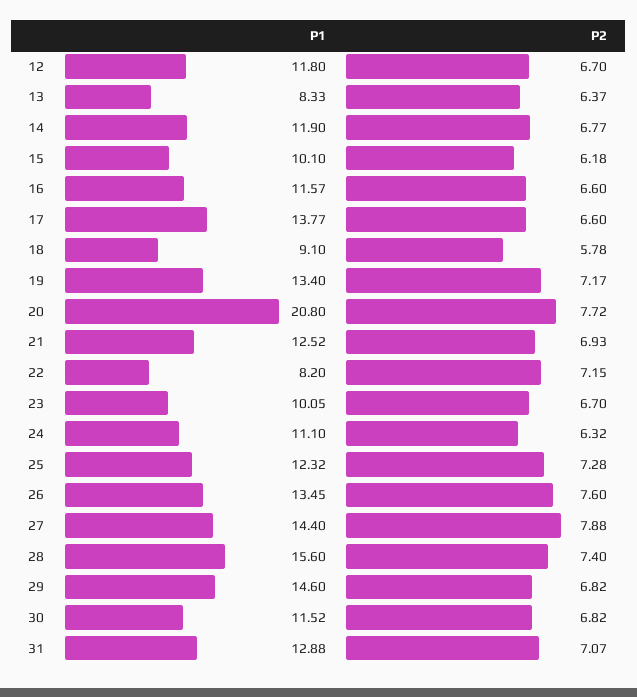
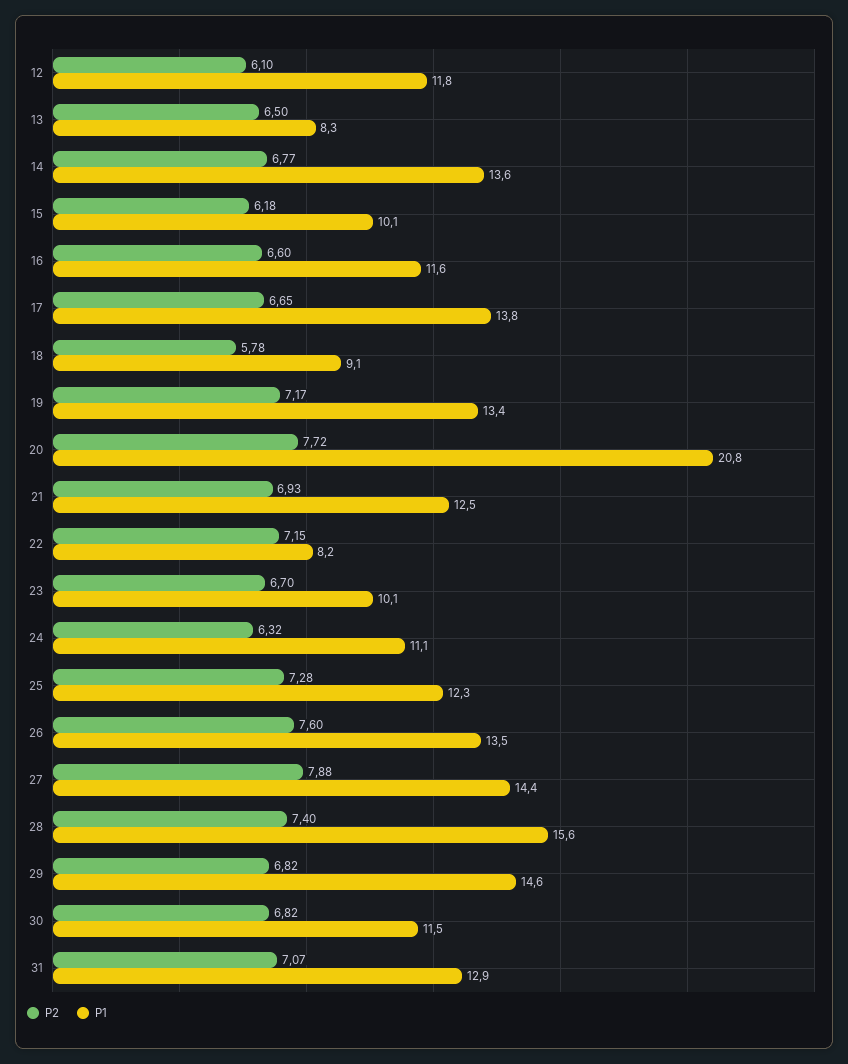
  {
    "P1": {
      "12": 11.8,
      "13": 8.33,
-     "14": 11.9,
+     "14": 13.6,
      "15": 10.1,
      "16": 11.57,
      "17": 13.77,
      "18": 9.1,
      "19": 13.4,
      "20": 20.8,
      "21": 12.52,
      "22": 8.2,
      "23": 10.05,
      "24": 11.1,
      "25": 12.32,
      "26": 13.45,
      "27": 14.4,
      "28": 15.6,
      "29": 14.6,
      "30": 11.52,
      "31": 12.88
    },
    "P2": {
-     "12": 6.7,
+     "12": 6.1,
-     "13": 6.37,
+     "13": 6.5,
      "14": 6.77,
      "15": 6.18,
      "16": 6.6,
-     "17": 6.6,
+     "17": 6.65,
      "18": 5.78,
      "19": 7.17,
      "20": 7.72,
      "21": 6.93,
      "22": 7.15,
      "23": 6.7,
      "24": 6.32,
      "25": 7.28,
      "26": 7.6,
      "27": 7.88,
      "28": 7.4,
      "29": 6.82,
      "30": 6.82,
      "31": 7.07
    }
  }

